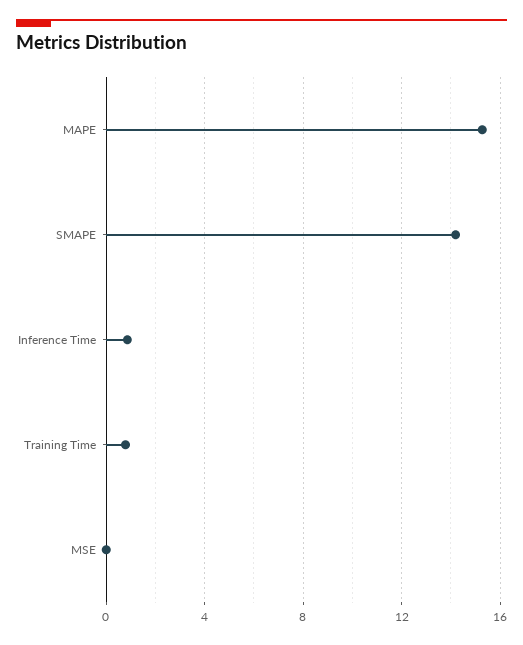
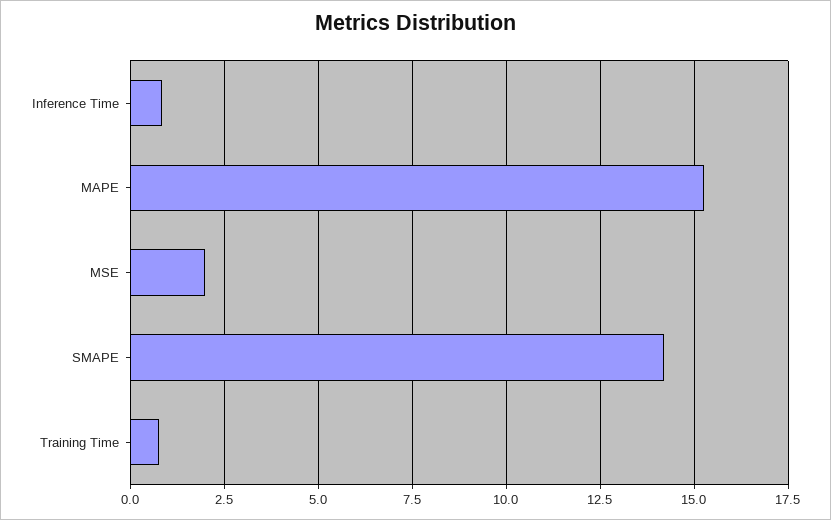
  {
    "MAPE": 15.25,
    "SMAPE": 14.25,
    "Inference Time": 0.75,
    "Training Time": 0.75,
-   "MSE": 0
+   "MSE": 2
  }

